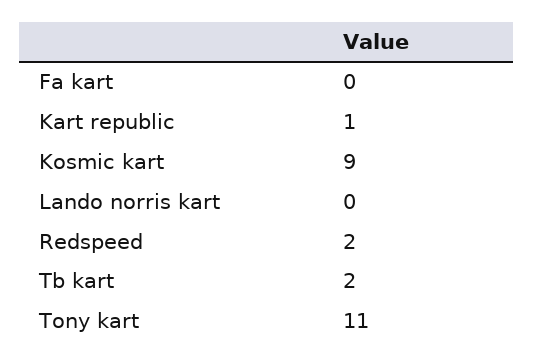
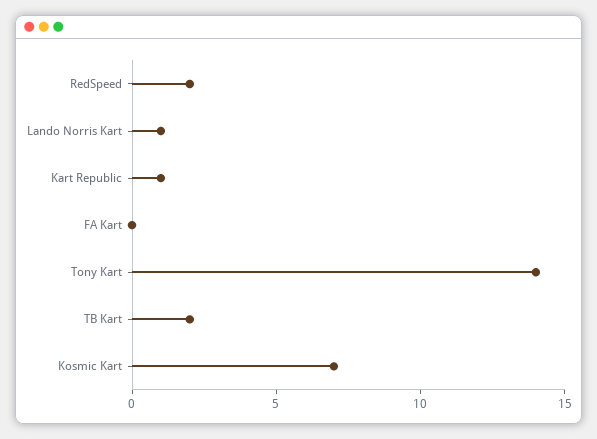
  {
    "Fa kart": 0,
    "Kart republic": 1,
-   "Kosmic kart": 9,
+   "Kosmic kart": 7,
-   "Lando norris kart": 0,
+   "Lando norris kart": 1,
    "Redspeed": 2,
    "Tb kart": 2,
-   "Tony kart": 11
+   "Tony kart": 14
  }

